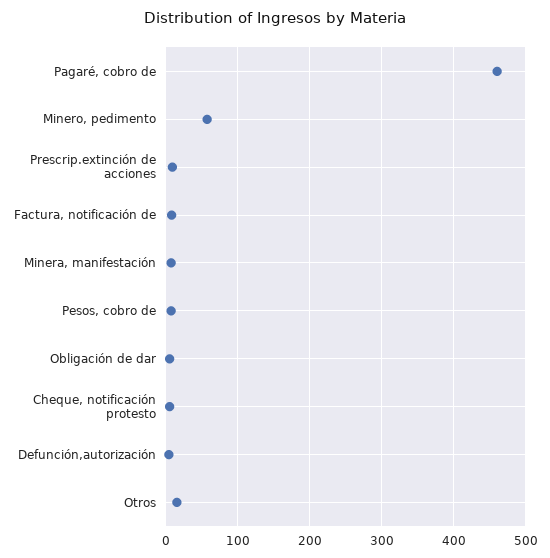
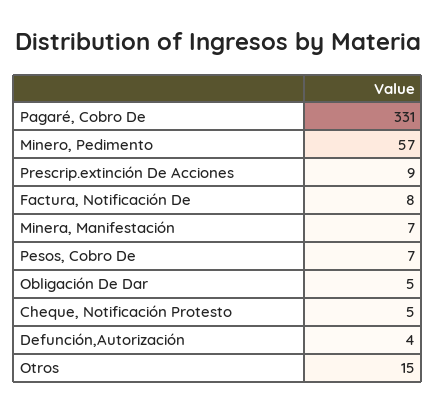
  {
-   "Pagaré, cobro de": 460,
+   "Pagaré, cobro de": 331,
    "Minero, pedimento": 57,
    "Prescrip.extinción de acciones": 9,
    "Factura, notificación de": 8,
    "Minera, manifestación": 7,
    "Pesos, cobro de": 7,
    "Obligación de dar": 5,
    "Cheque, notificación protesto": 5,
    "Defunción,autorización": 4,
    "Otros": 15
  }

